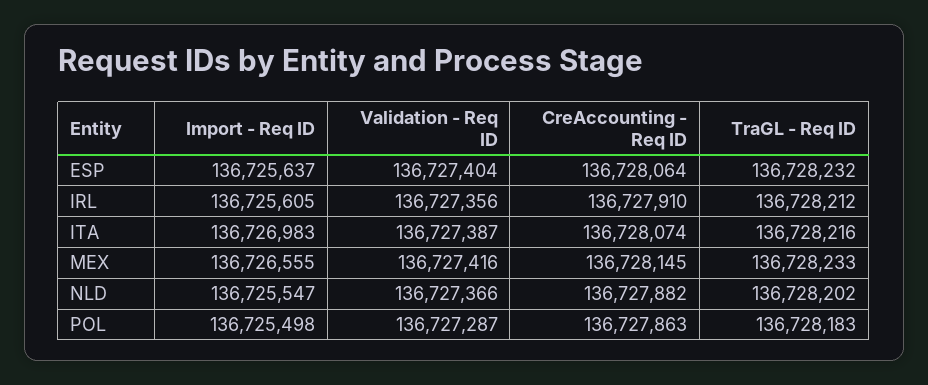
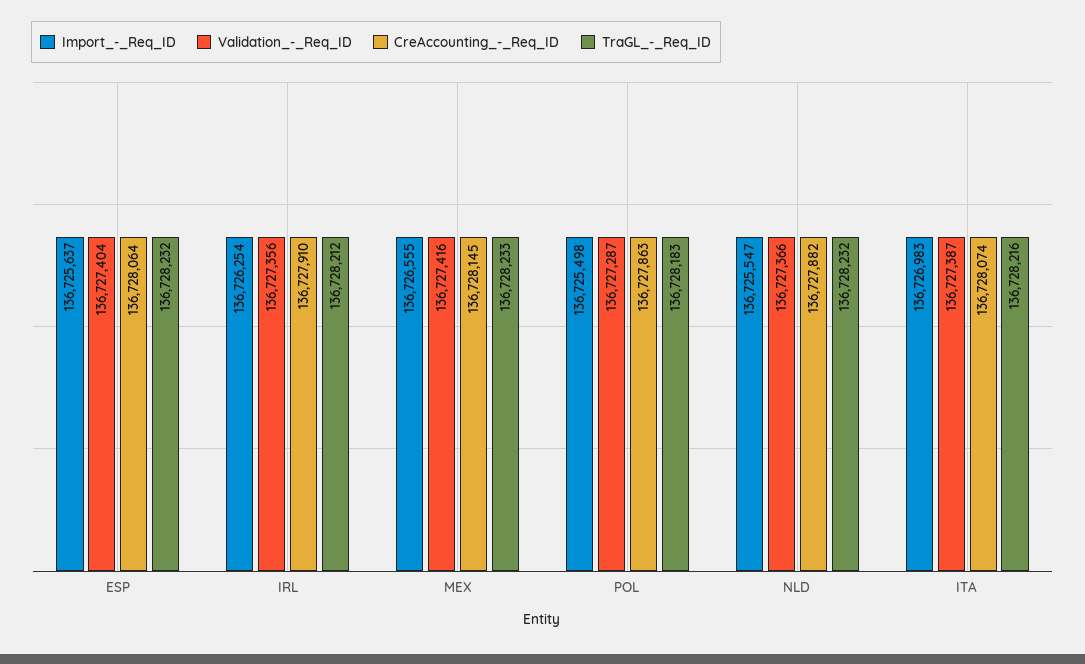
  {
    "Import - Req ID": {
      "ESP": 136725637,
-     "IRL": 136725605,
+     "IRL": 136726254,
      "ITA": 136726983,
      "MEX": 136726555,
      "NLD": 136725547,
      "POL": 136725498
    },
    "Validation - Req ID": {
      "ESP": 136727404,
      "IRL": 136727356,
      "ITA": 136727387,
      "MEX": 136727416,
      "NLD": 136727366,
      "POL": 136727287
    },
    "CreAccounting - Req ID": {
      "ESP": 136728064,
      "IRL": 136727910,
      "ITA": 136728074,
      "MEX": 136728145,
      "NLD": 136727882,
      "POL": 136727863
    },
    "TraGL - Req ID": {
      "ESP": 136728232,
      "IRL": 136728212,
      "ITA": 136728216,
      "MEX": 136728233,
-     "NLD": 136728202,
+     "NLD": 136728232,
      "POL": 136728183
    }
  }

